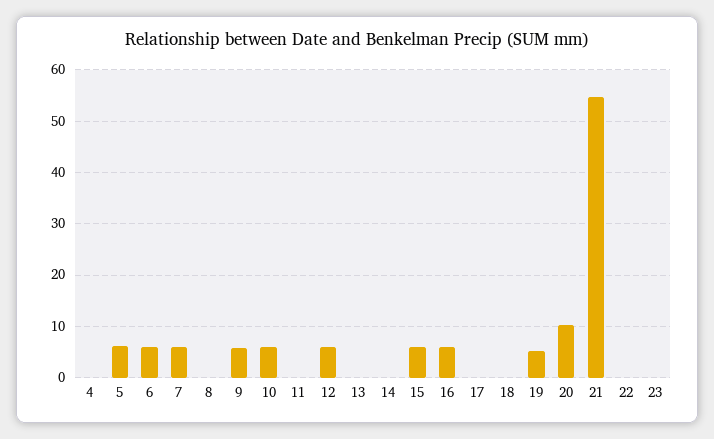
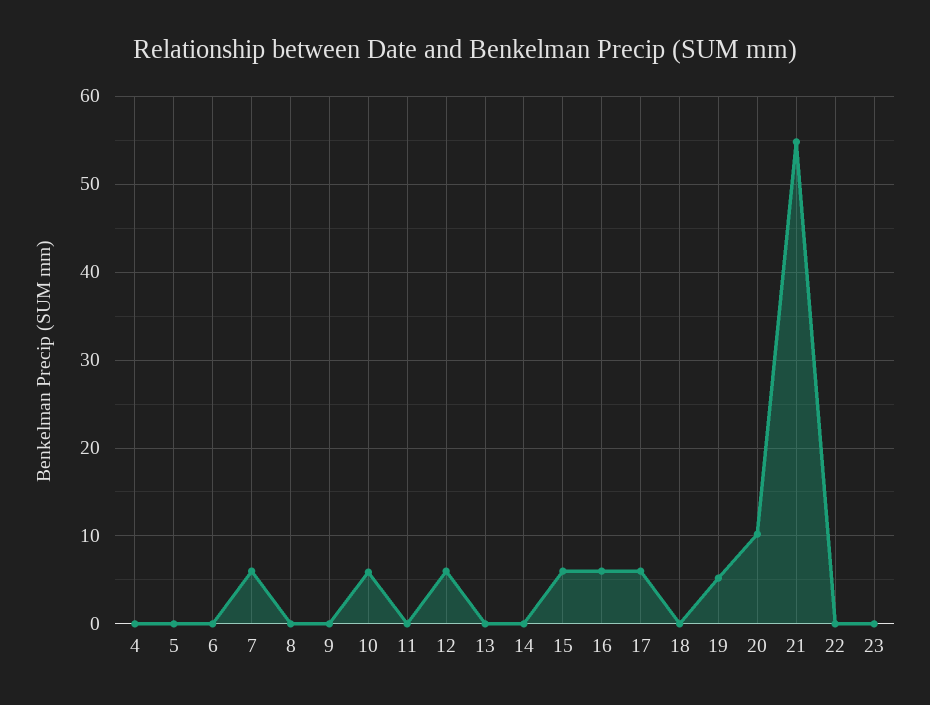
  {
    "4": 0,
-   "5": 6,
+   "5": 0,
-   "6": 6,
+   "6": 0,
    "7": 6,
    "8": 0,
-   "9": 6,
+   "9": 0,
    "10": 6,
    "11": 0,
    "12": 6,
    "13": 0,
    "14": 0,
    "15": 6,
    "16": 6,
-   "17": 0,
+   "17": 6,
    "18": 0,
    "19": 5,
    "20": 10,
    "21": 55,
    "22": 0,
    "23": 0
  }

